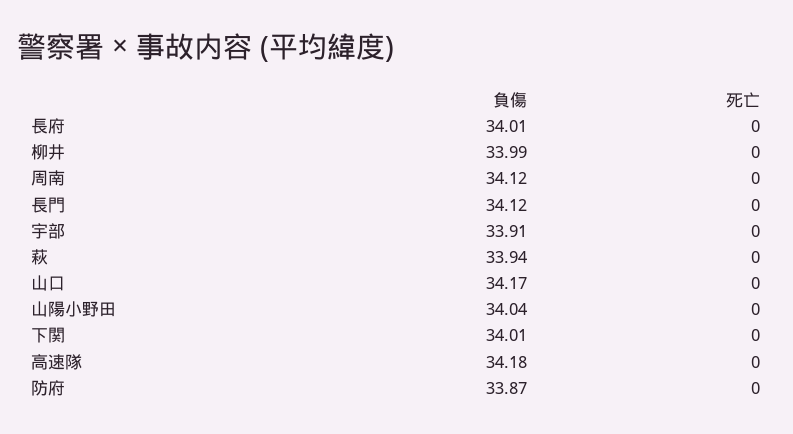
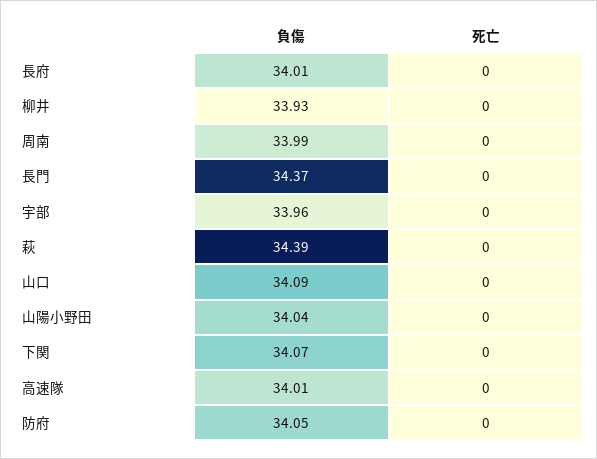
  {
    "負傷": {
      "長府": 34.01,
-     "柳井": 33.99,
+     "柳井": 33.93,
-     "周南": 34.12,
+     "周南": 33.99,
-     "長門": 34.12,
+     "長門": 34.37,
-     "宇部": 33.91,
+     "宇部": 33.96,
-     "萩": 33.94,
+     "萩": 34.39,
-     "山口": 34.17,
+     "山口": 34.09,
      "山陽小野田": 34.04,
-     "下関": 34.01,
+     "下関": 34.07,
-     "高速隊": 34.18,
+     "高速隊": 34.01,
-     "防府": 33.87
+     "防府": 34.05
    },
    "死亡": {
      "長府": 0,
      "柳井": 0,
      "周南": 0,
      "長門": 0,
      "宇部": 0,
      "萩": 0,
      "山口": 0,
      "山陽小野田": 0,
      "下関": 0,
      "高速隊": 0,
      "防府": 0
    }
  }

